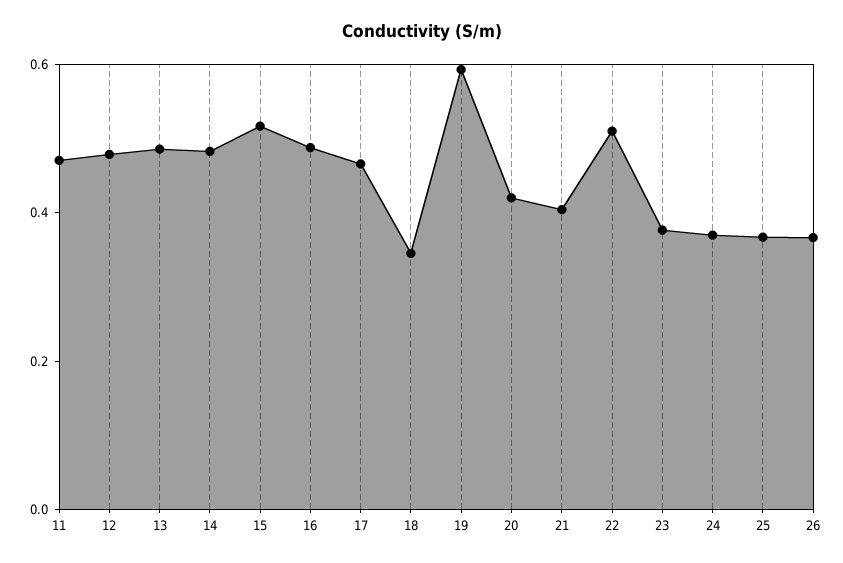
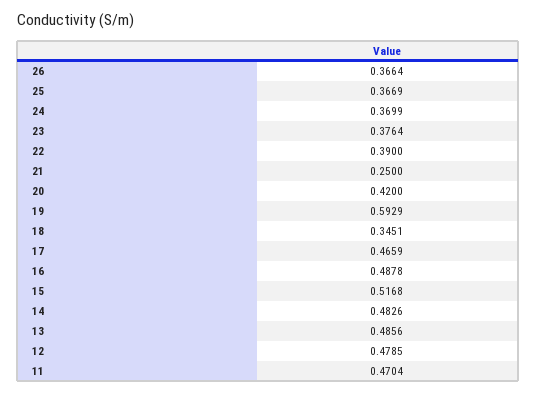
  {
    "11": 0.4704,
    "12": 0.4785,
    "13": 0.4856,
    "14": 0.4826,
    "15": 0.5168,
    "16": 0.4878,
    "17": 0.4659,
    "18": 0.3451,
    "19": 0.5929,
    "20": 0.42,
-   "21": 0.4,
+   "21": 0.25,
-   "22": 0.5,
+   "22": 0.39,
    "23": 0.3764,
    "24": 0.3699,
    "25": 0.3669,
    "26": 0.3664
  }

